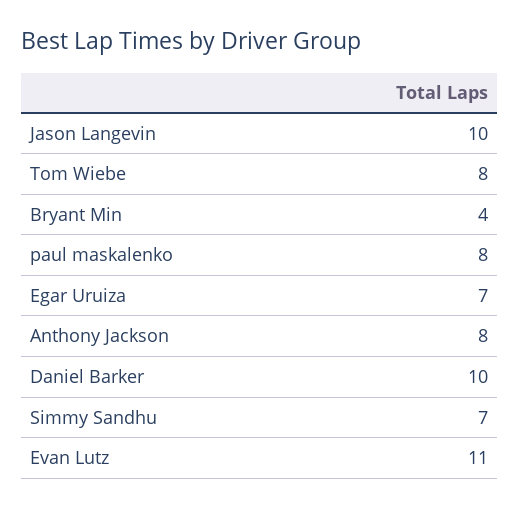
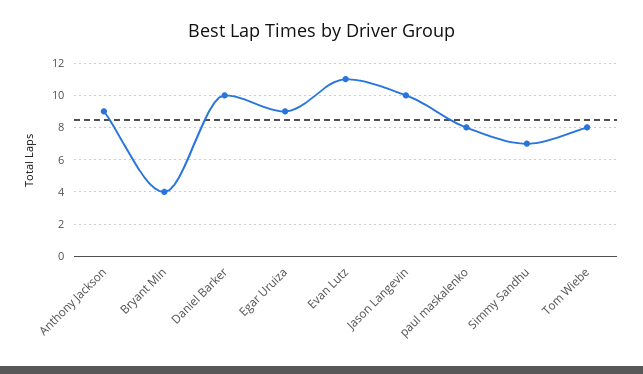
  {
    "Jason Langevin": 10,
    "Tom Wiebe": 8,
    "Bryant Min": 4,
    "paul maskalenko": 8,
-   "Egar Uruiza": 7,
+   "Egar Uruiza": 9,
-   "Anthony Jackson": 8,
+   "Anthony Jackson": 9,
    "Daniel Barker": 10,
    "Simmy Sandhu": 7,
    "Evan Lutz": 11
  }

